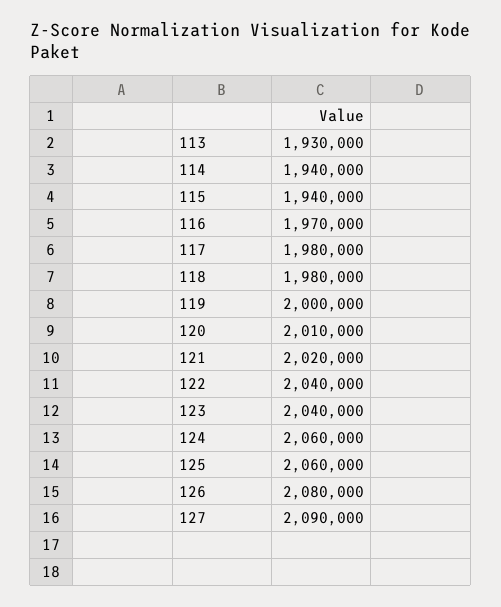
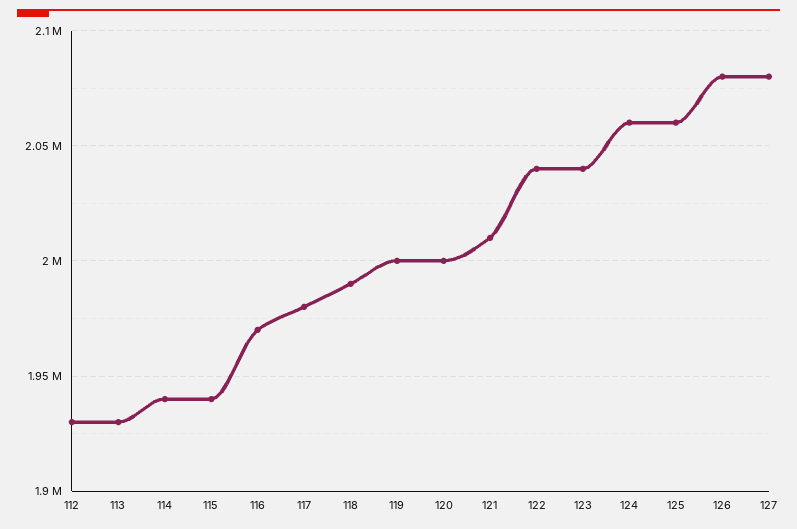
  {
    "113": 1930000,
    "114": 1940000,
    "115": 1940000,
    "116": 1970000,
    "117": 1980000,
-   "118": 1980000,
+   "118": 1990000,
    "119": 2000000,
-   "120": 2010000,
+   "120": 2000000,
-   "121": 2020000,
+   "121": 2010000,
    "122": 2040000,
    "123": 2040000,
    "124": 2060000,
    "125": 2060000,
    "126": 2080000,
-   "127": 2090000
+   "127": 2080000,
+   "112": 1930000
  }

